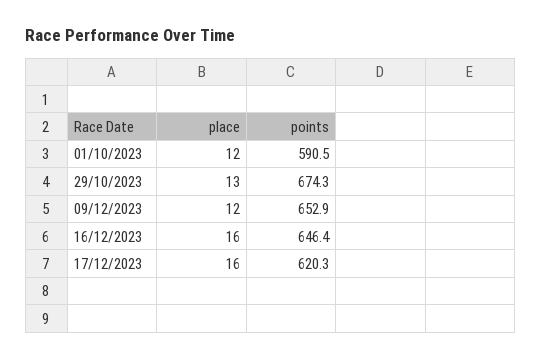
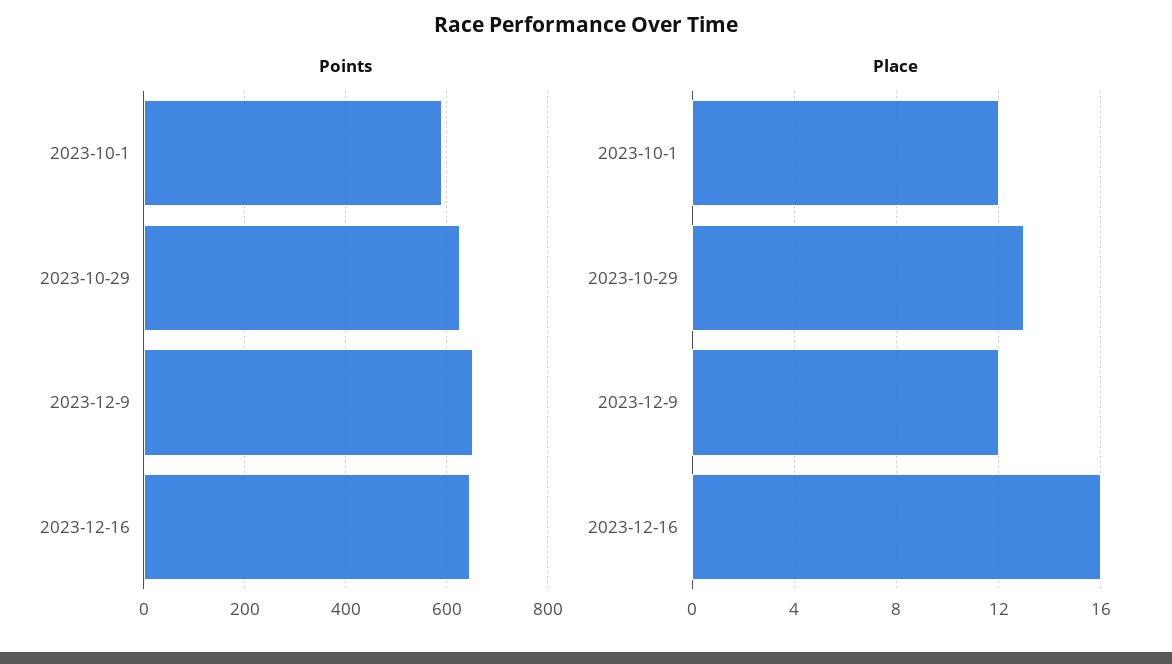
  {
    "place": {
      "01/10/2023": 12,
      "29/10/2023": 13,
      "09/12/2023": 12,
-     "16/12/2023": 16,
+     "16/12/2023": 16
-     "17/12/2023": 16
    },
    "points": {
      "01/10/2023": 590.5,
-     "29/10/2023": 674.3,
+     "29/10/2023": 620,
      "09/12/2023": 652.9,
-     "16/12/2023": 646.4,
+     "16/12/2023": 646.4
-     "17/12/2023": 620.3
    }
  }

